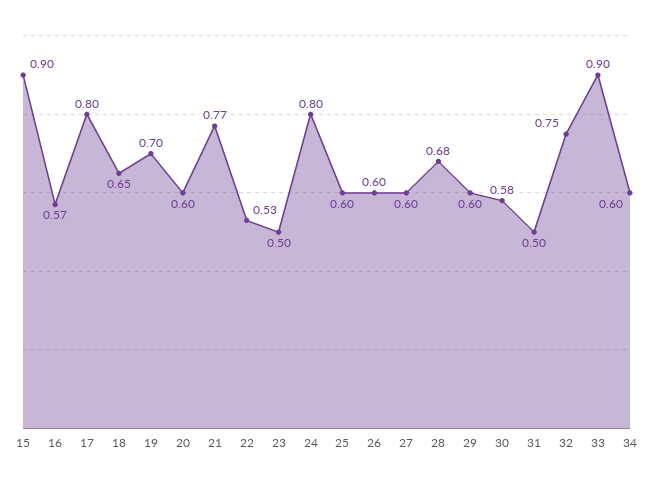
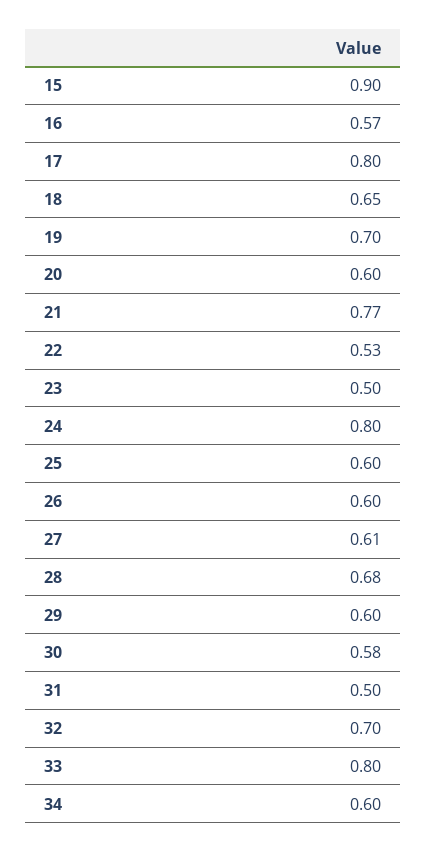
  {
    "15": 0.9,
    "16": 0.57,
    "17": 0.8,
    "18": 0.65,
    "19": 0.7,
    "20": 0.6,
    "21": 0.77,
    "22": 0.53,
    "23": 0.5,
    "24": 0.8,
    "25": 0.6,
    "26": 0.6,
-   "27": 0.6,
+   "27": 0.61,
    "28": 0.68,
    "29": 0.6,
    "30": 0.58,
    "31": 0.5,
-   "32": 0.75,
+   "32": 0.7,
-   "33": 0.9,
+   "33": 0.8,
    "34": 0.6
  }

